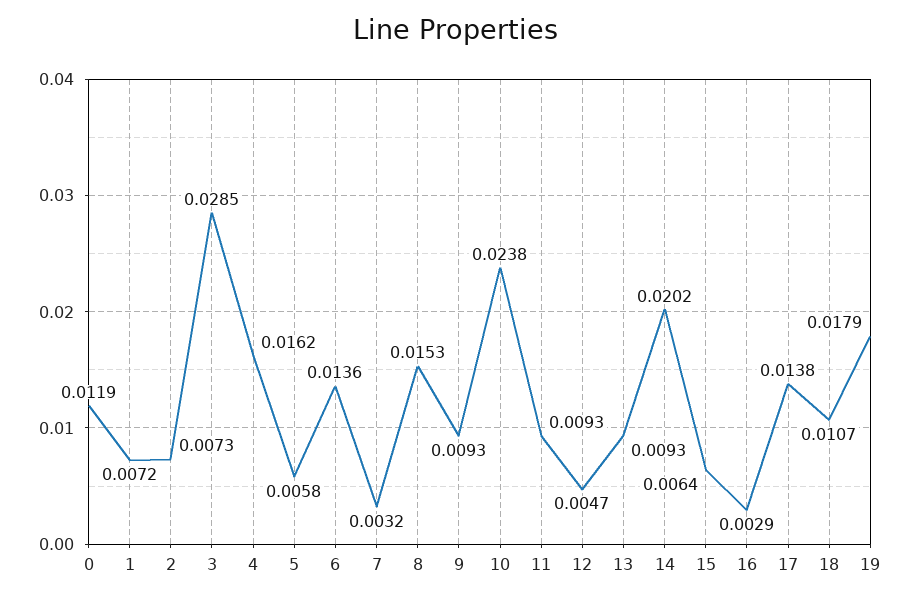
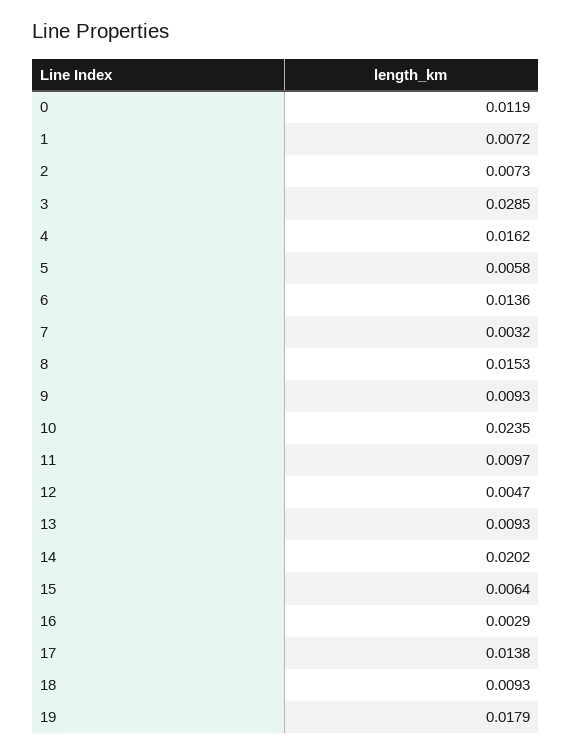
  {
    "0": 0.0119,
    "1": 0.0072,
    "2": 0.0073,
    "3": 0.0285,
    "4": 0.0162,
    "5": 0.0058,
    "6": 0.0136,
    "7": 0.0032,
    "8": 0.0153,
    "9": 0.0093,
-   "10": 0.0238,
+   "10": 0.0235,
-   "11": 0.0093,
+   "11": 0.0097,
    "12": 0.0047,
    "13": 0.0093,
    "14": 0.0202,
    "15": 0.0064,
    "16": 0.0029,
    "17": 0.0138,
-   "18": 0.0107,
+   "18": 0.0093,
    "19": 0.0179
  }

